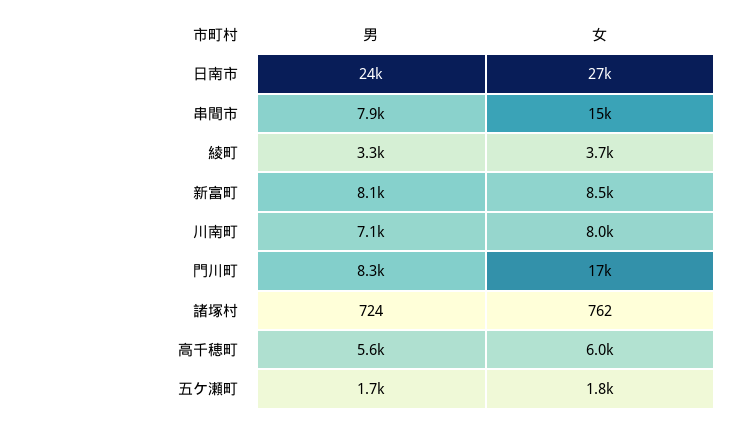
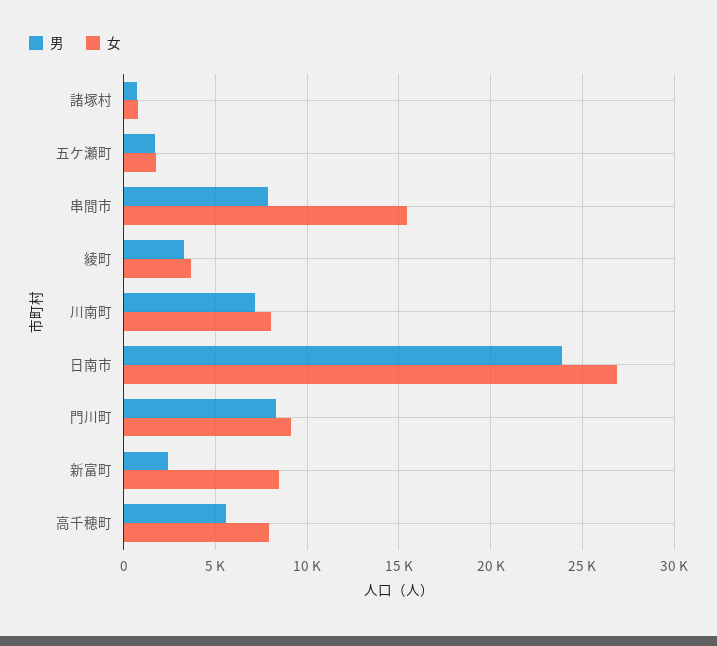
  {
    "男": {
      "日南市": 24000,
      "串間市": 7900,
      "綾町": 3300,
-     "新富町": 8100,
+     "新富町": 2500,
      "川南町": 7100,
      "門川町": 8300,
      "諸塚村": 724,
      "高千穂町": 5600,
      "五ケ瀬町": 1700
    },
    "女": {
      "日南市": 27000,
      "串間市": 15000,
      "綾町": 3700,
      "新富町": 8500,
      "川南町": 8000,
-     "門川町": 17000,
+     "門川町": 9000,
      "諸塚村": 762,
-     "高千穂町": 6000,
+     "高千穂町": 8000,
      "五ケ瀬町": 1800
    }
  }

